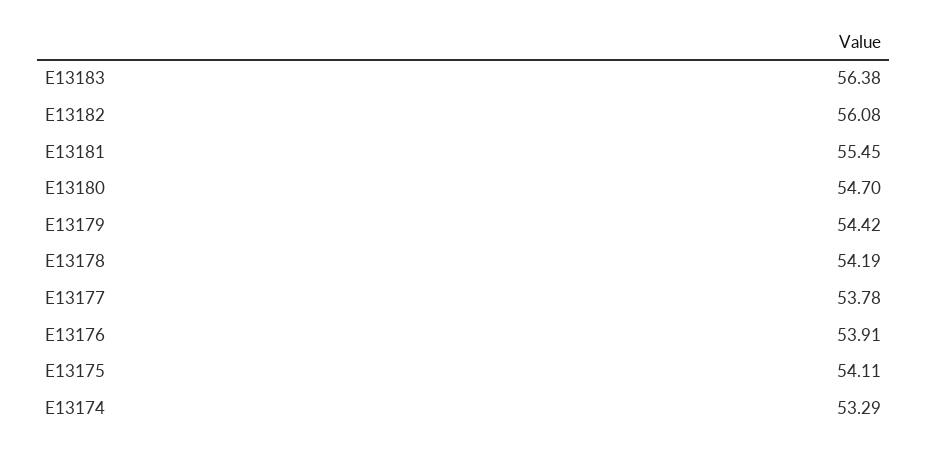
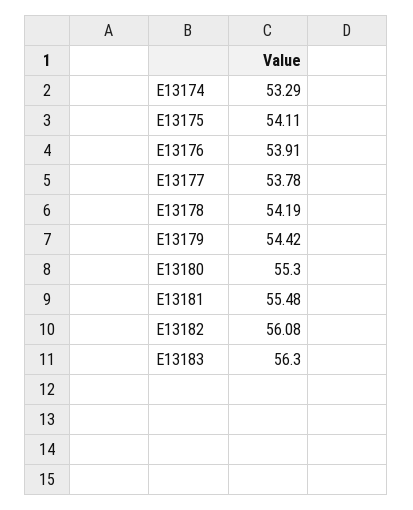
  {
-   "E13183": 56.38,
+   "E13183": 56.3,
    "E13182": 56.08,
-   "E13181": 55.45,
+   "E13181": 55.48,
-   "E13180": 54.7,
+   "E13180": 55.3,
    "E13179": 54.42,
    "E13178": 54.19,
    "E13177": 53.78,
    "E13176": 53.91,
    "E13175": 54.11,
    "E13174": 53.29
  }

